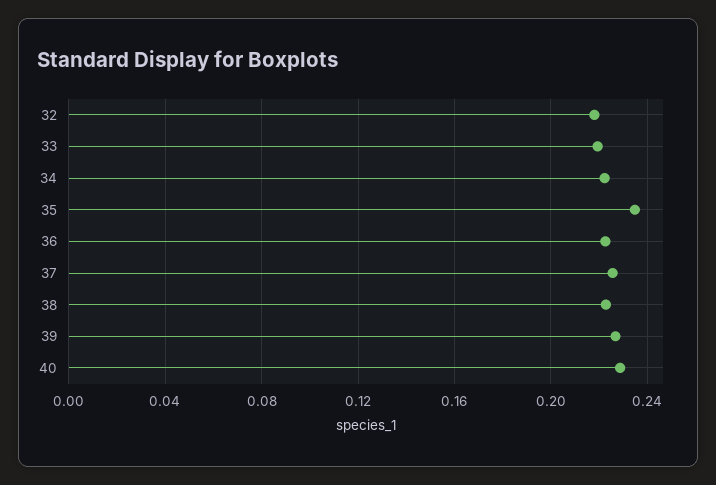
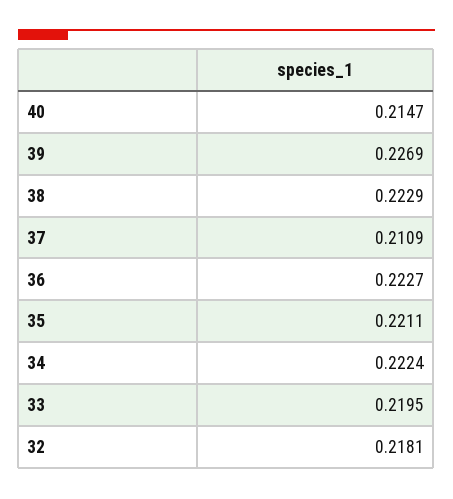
  {
    "32": 0.2181,
    "33": 0.2195,
    "34": 0.2224,
-   "35": 0.235,
+   "35": 0.2211,
    "36": 0.2227,
-   "37": 0.225,
+   "37": 0.2109,
    "38": 0.2229,
    "39": 0.2269,
-   "40": 0.23
+   "40": 0.2147
  }

